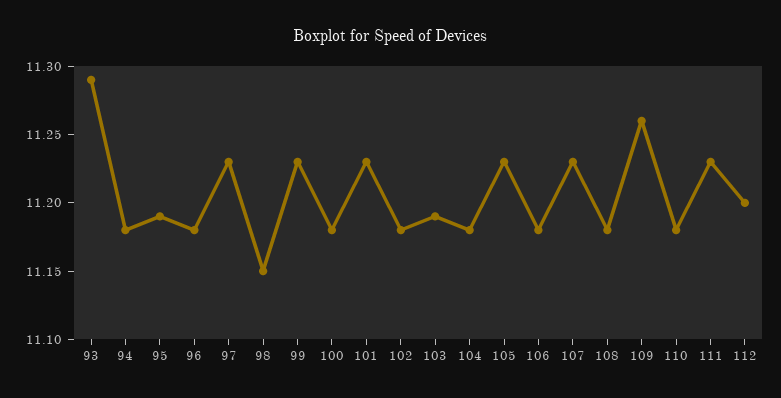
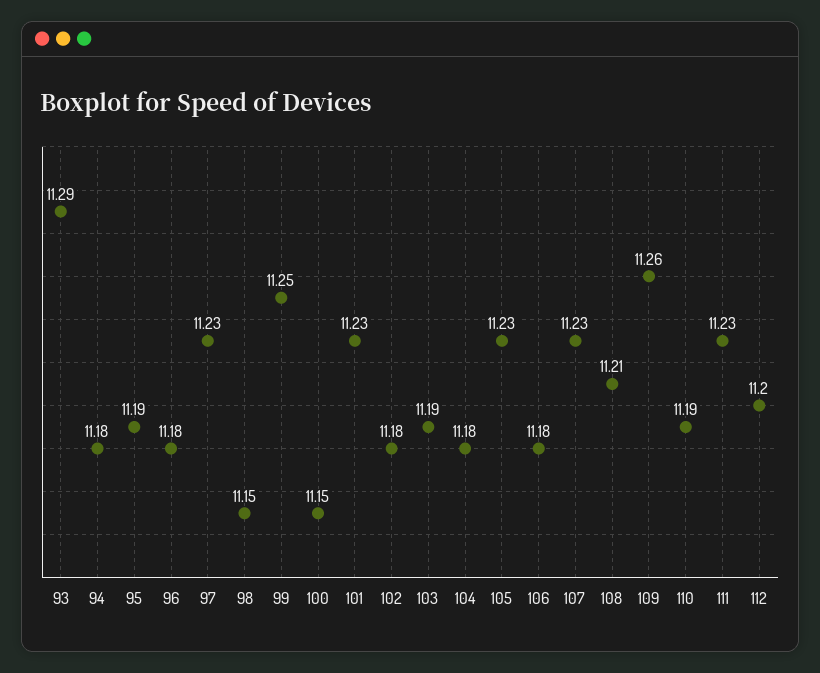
  {
    "93": 11.29,
    "94": 11.18,
    "95": 11.19,
    "96": 11.18,
    "97": 11.23,
    "98": 11.15,
-   "99": 11.23,
+   "99": 11.25,
-   "100": 11.18,
+   "100": 11.15,
    "101": 11.23,
    "102": 11.18,
    "103": 11.19,
    "104": 11.18,
    "105": 11.23,
    "106": 11.18,
    "107": 11.23,
-   "108": 11.18,
+   "108": 11.21,
    "109": 11.26,
-   "110": 11.18,
+   "110": 11.19,
    "111": 11.23,
    "112": 11.2
  }

